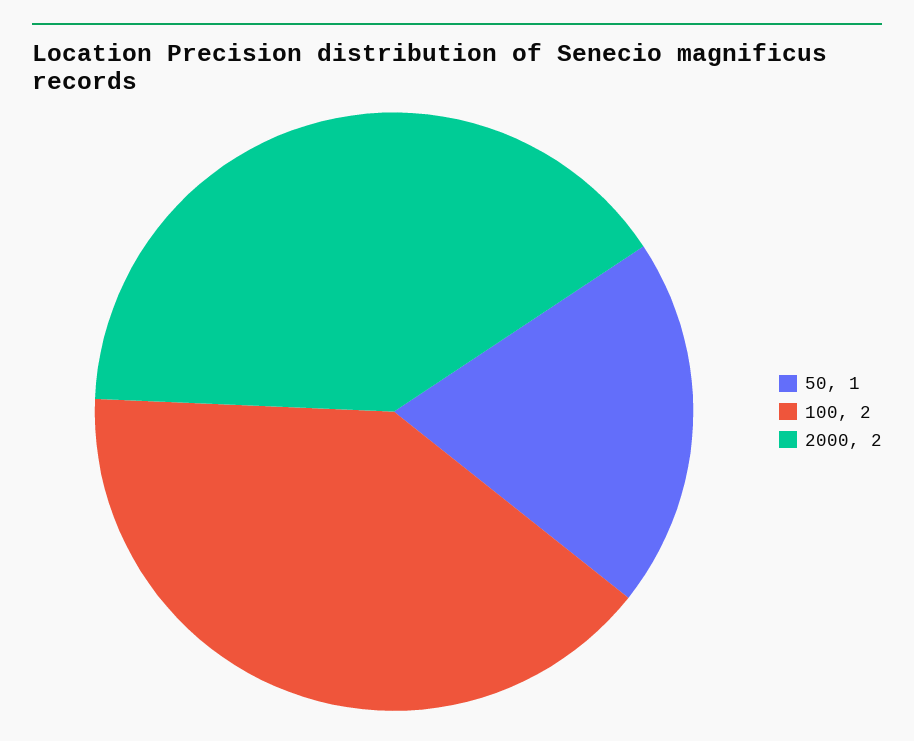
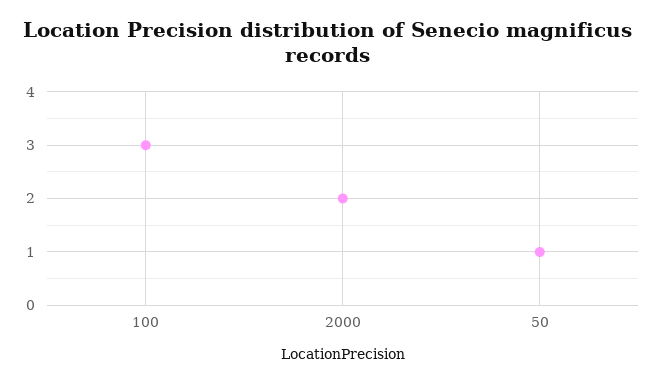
  {
    "50": 1,
-   "100": 2,
+   "100": 3,
    "2000": 2
  }

